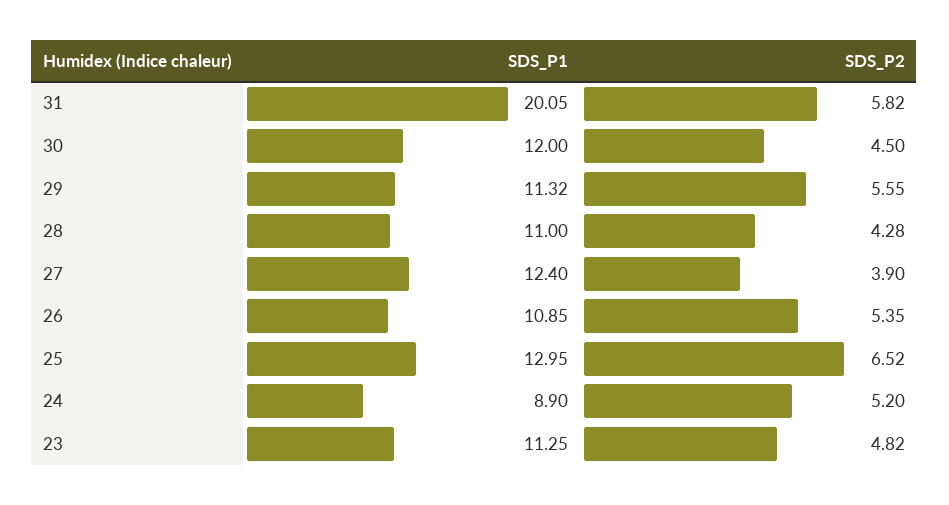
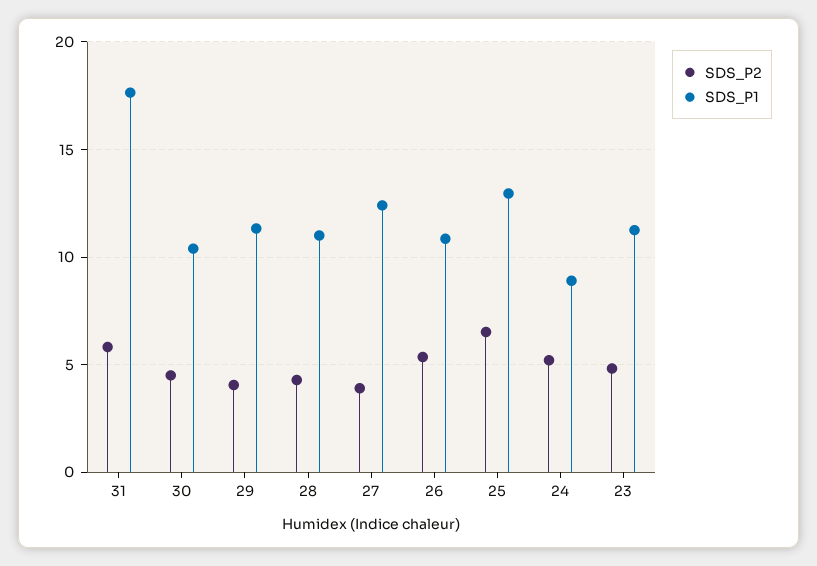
  {
    "SDS_P1": {
-     "31": 20.05,
+     "31": 17.5,
-     "30": 12,
+     "30": 10.5,
      "29": 11.32,
      "28": 11,
      "27": 12.4,
      "26": 10.85,
      "25": 12.95,
      "24": 8.9,
      "23": 11.25
    },
    "SDS_P2": {
      "31": 5.82,
      "30": 4.5,
-     "29": 5.55,
+     "29": 4,
      "28": 4.28,
      "27": 3.9,
      "26": 5.35,
      "25": 6.52,
      "24": 5.2,
      "23": 4.82
    }
  }

